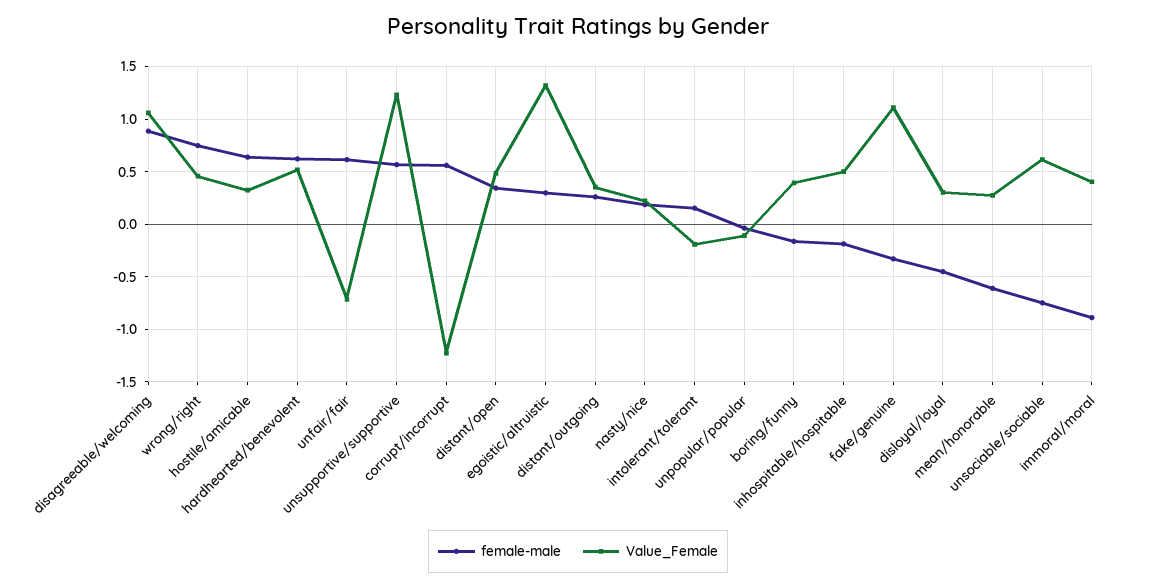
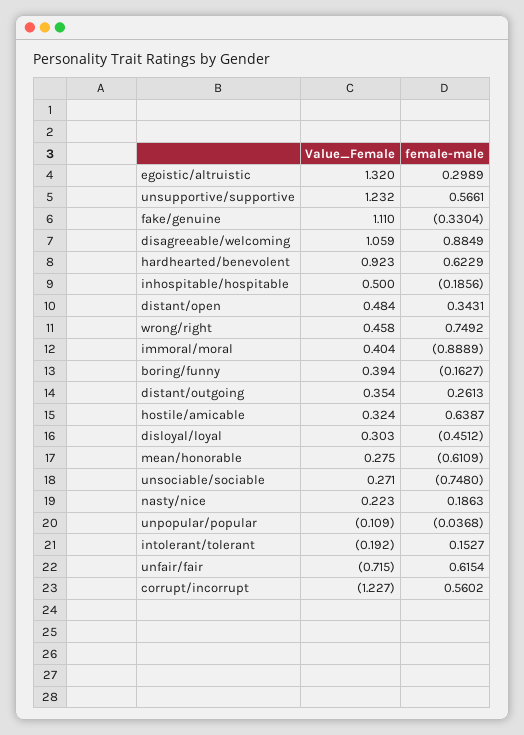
  {
    "female-male": {
      "disagreeable/welcoming": 0.8849,
      "wrong/right": 0.7492,
      "hostile/amicable": 0.6387,
      "hardhearted/benevolent": 0.6229,
      "unfair/fair": 0.6154,
      "unsupportive/supportive": 0.5661,
      "corrupt/incorrupt": 0.5602,
      "distant/open": 0.3431,
      "egoistic/altruistic": 0.2989,
      "distant/outgoing": 0.2613,
      "nasty/nice": 0.1863,
      "intolerant/tolerant": 0.1527,
      "unpopular/popular": -0.0368,
      "boring/funny": -0.1627,
      "inhospitable/hospitable": -0.1856,
      "fake/genuine": -0.3304,
      "disloyal/loyal": -0.4512,
      "mean/honorable": -0.6109,
      "unsociable/sociable": -0.748,
      "immoral/moral": -0.8889
    },
    "Value_Female": {
      "disagreeable/welcoming": 1.059,
      "wrong/right": 0.458,
      "hostile/amicable": 0.324,
-     "hardhearted/benevolent": 0.5,
+     "hardhearted/benevolent": 0.923,
      "unfair/fair": -0.715,
      "unsupportive/supportive": 1.232,
      "corrupt/incorrupt": -1.227,
      "distant/open": 0.484,
      "egoistic/altruistic": 1.32,
      "distant/outgoing": 0.354,
      "nasty/nice": 0.223,
      "intolerant/tolerant": -0.192,
      "unpopular/popular": -0.109,
      "boring/funny": 0.394,
      "inhospitable/hospitable": 0.5,
      "fake/genuine": 1.11,
      "disloyal/loyal": 0.303,
      "mean/honorable": 0.275,
-     "unsociable/sociable": 0.6,
+     "unsociable/sociable": 0.271,
      "immoral/moral": 0.404
    }
  }

